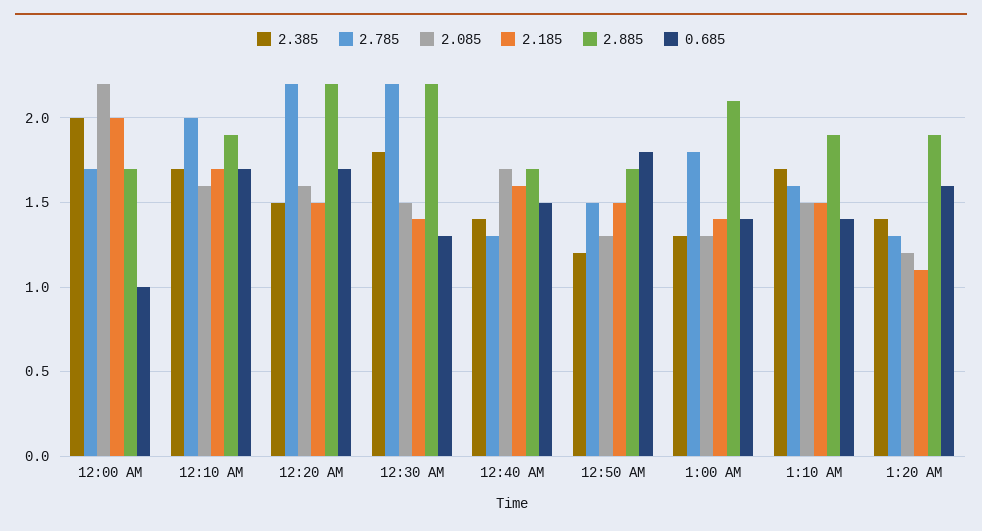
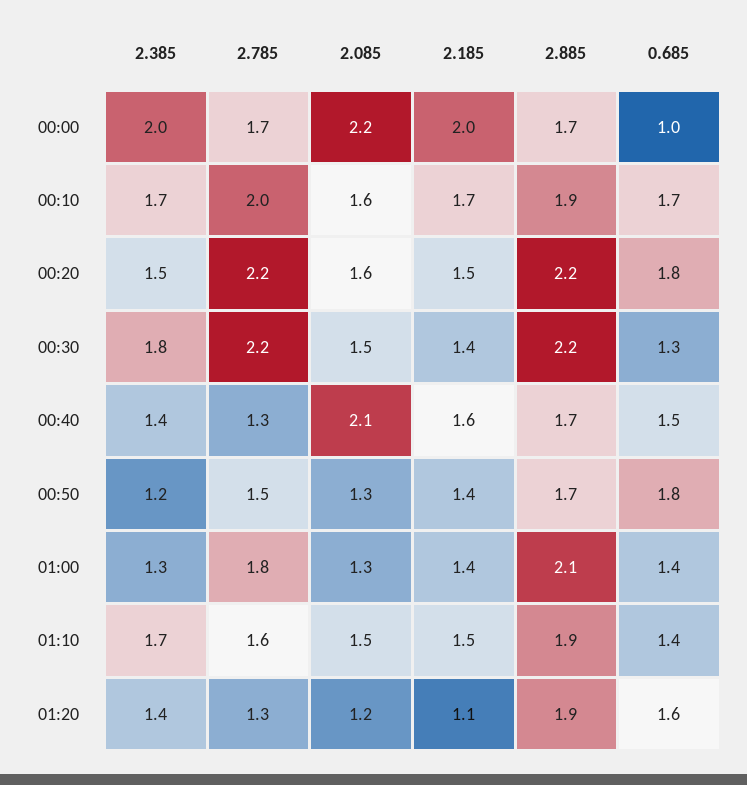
  {
    "2.385": {
      "12:00 AM": 2,
      "12:10 AM": 1.7,
      "12:20 AM": 1.5,
      "12:30 AM": 1.8,
      "12:40 AM": 1.4,
      "12:50 AM": 1.2,
      "1:00 AM": 1.3,
      "1:10 AM": 1.7,
      "1:20 AM": 1.4
    },
    "2.785": {
      "12:00 AM": 1.7,
      "12:10 AM": 2,
      "12:20 AM": 2.2,
      "12:30 AM": 2.2,
      "12:40 AM": 1.3,
      "12:50 AM": 1.5,
      "1:00 AM": 1.8,
      "1:10 AM": 1.6,
      "1:20 AM": 1.3
    },
    "2.085": {
      "12:00 AM": 2.2,
      "12:10 AM": 1.6,
      "12:20 AM": 1.6,
      "12:30 AM": 1.5,
-     "12:40 AM": 1.7,
+     "12:40 AM": 2.1,
      "12:50 AM": 1.3,
      "1:00 AM": 1.3,
      "1:10 AM": 1.5,
      "1:20 AM": 1.2
    },
    "2.185": {
      "12:00 AM": 2,
      "12:10 AM": 1.7,
      "12:20 AM": 1.5,
      "12:30 AM": 1.4,
      "12:40 AM": 1.6,
-     "12:50 AM": 1.5,
+     "12:50 AM": 1.4,
      "1:00 AM": 1.4,
      "1:10 AM": 1.5,
      "1:20 AM": 1.1
    },
    "2.885": {
      "12:00 AM": 1.7,
      "12:10 AM": 1.9,
      "12:20 AM": 2.2,
      "12:30 AM": 2.2,
      "12:40 AM": 1.7,
      "12:50 AM": 1.7,
      "1:00 AM": 2.1,
      "1:10 AM": 1.9,
      "1:20 AM": 1.9
    },
    "0.685": {
      "12:00 AM": 1,
      "12:10 AM": 1.7,
-     "12:20 AM": 1.7,
+     "12:20 AM": 1.8,
      "12:30 AM": 1.3,
      "12:40 AM": 1.5,
      "12:50 AM": 1.8,
      "1:00 AM": 1.4,
      "1:10 AM": 1.4,
      "1:20 AM": 1.6
    }
  }

